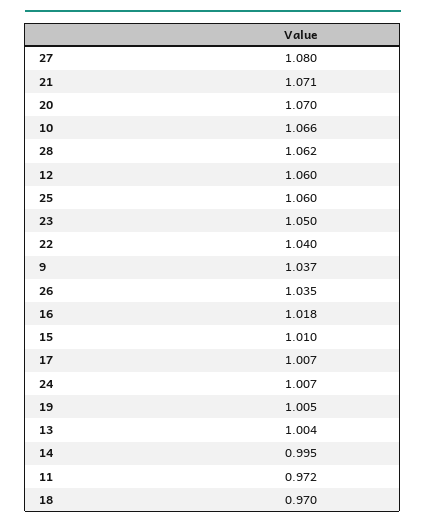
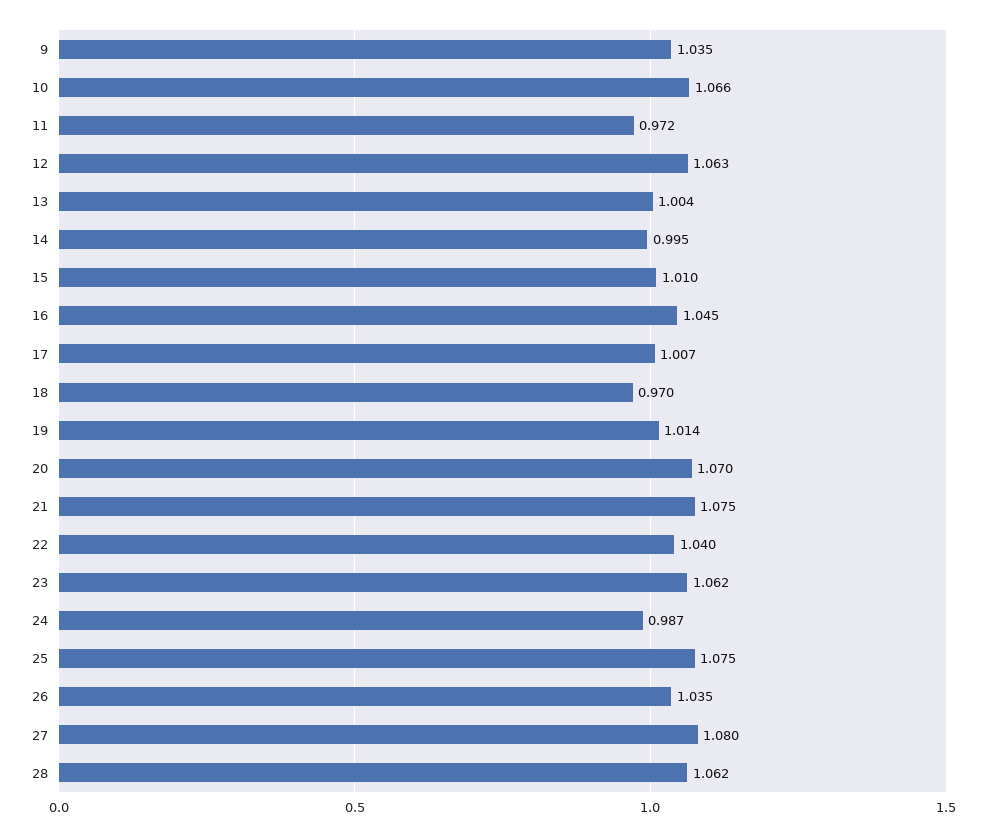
  {
    "27": 1.08,
-   "21": 1.071,
+   "21": 1.075,
    "20": 1.07,
    "10": 1.066,
    "28": 1.062,
-   "12": 1.06,
+   "12": 1.063,
-   "25": 1.06,
+   "25": 1.075,
-   "23": 1.05,
+   "23": 1.062,
    "22": 1.04,
-   "9": 1.037,
+   "9": 1.035,
    "26": 1.035,
-   "16": 1.018,
+   "16": 1.045,
    "15": 1.01,
    "17": 1.007,
-   "24": 1.007,
+   "24": 0.987,
-   "19": 1.005,
+   "19": 1.014,
    "13": 1.004,
    "14": 0.995,
    "11": 0.972,
    "18": 0.97
  }

